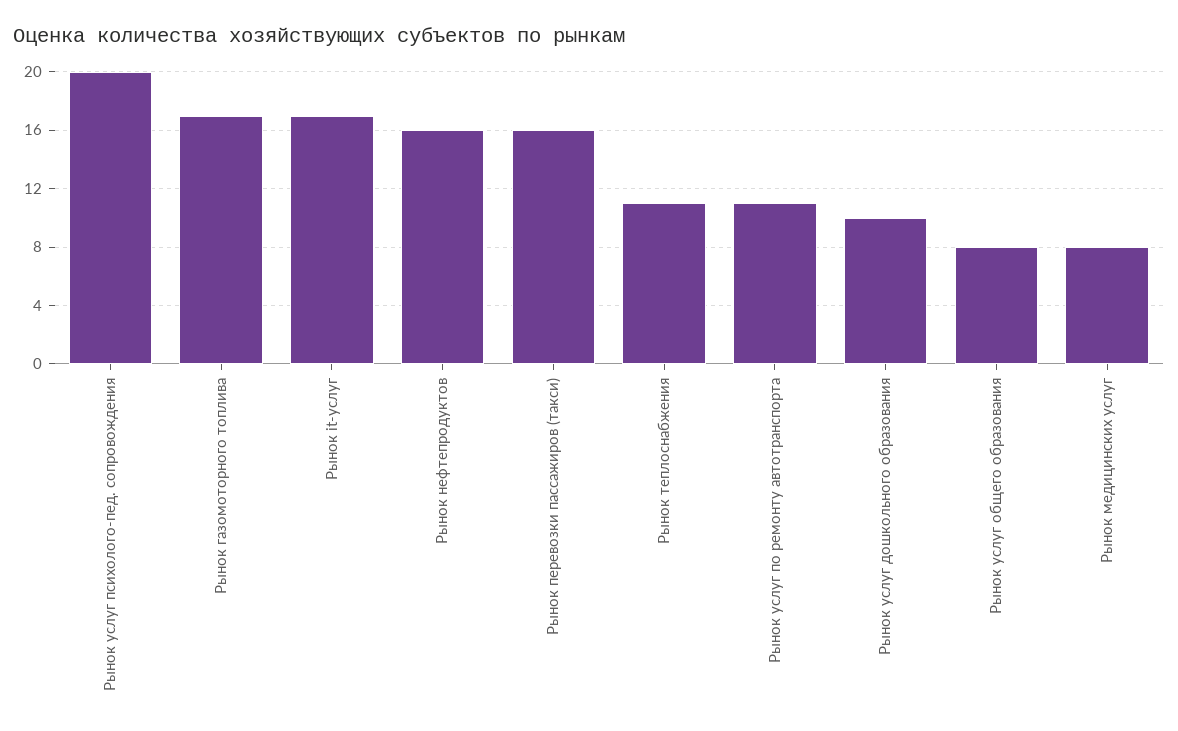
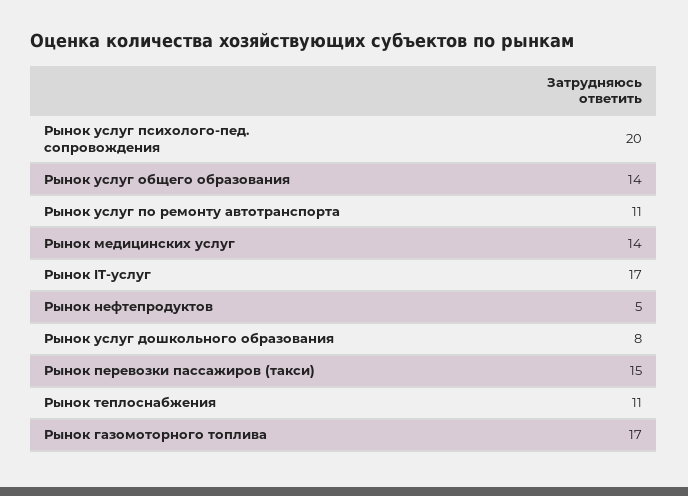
  {
    "Рынок услуг психолого-пед. сопровождения": 20,
    "Рынок газомоторного топлива": 17,
    "Рынок it-услуг": 17,
-   "Рынок нефтепродуктов": 16,
+   "Рынок нефтепродуктов": 5,
-   "Рынок перевозки пассажиров (такси)": 16,
+   "Рынок перевозки пассажиров (такси)": 15,
    "Рынок теплоснабжения": 11,
    "Рынок услуг по ремонту автотранспорта": 11,
-   "Рынок услуг дошкольного образования": 10,
+   "Рынок услуг дошкольного образования": 8,
-   "Рынок услуг общего образования": 8,
+   "Рынок услуг общего образования": 14,
-   "Рынок медицинских услуг": 8
+   "Рынок медицинских услуг": 14
  }

